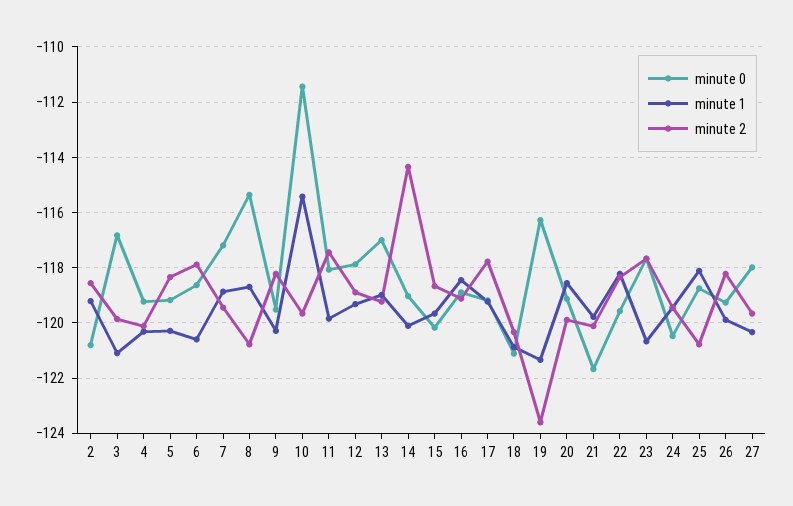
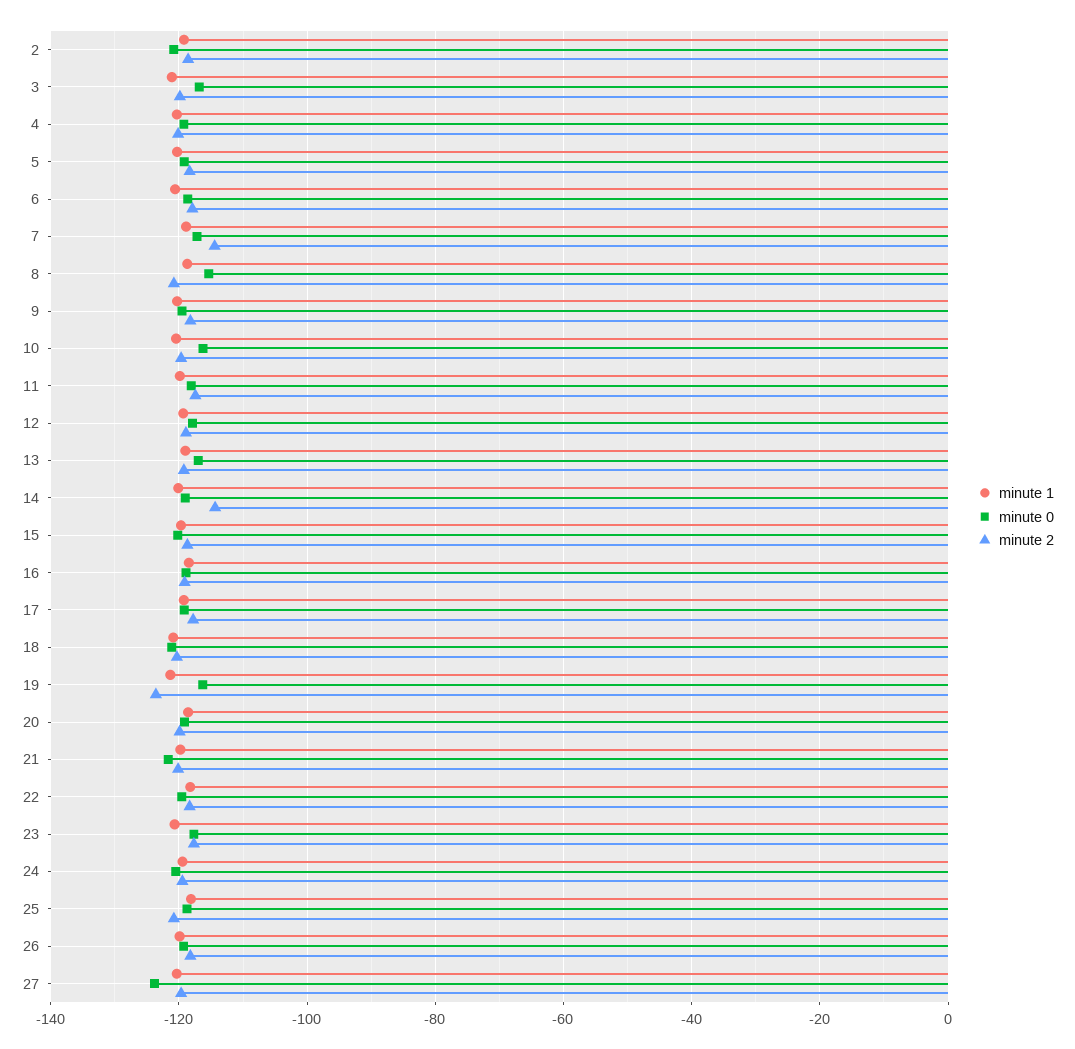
  {
    "minute 0": {
      "2": -120.75,
      "3": -116.75,
      "4": -119.25,
      "5": -119.25,
      "6": -118.75,
      "7": -117.25,
      "8": -115.25,
      "9": -119.5,
-     "10": -111.5,
+     "10": -116,
      "11": -118,
      "12": -118,
      "13": -117,
      "14": -119,
      "15": -120.25,
      "16": -119,
      "17": -119.25,
      "18": -121,
      "19": -116.25,
      "20": -119.25,
      "21": -121.75,
      "22": -119.5,
      "23": -117.75,
      "24": -120.5,
      "25": -118.75,
      "26": -119.25,
-     "27": -118
+     "27": -124
    },
    "minute 1": {
      "2": -119.25,
      "3": -121,
      "4": -120.25,
      "5": -120.25,
      "6": -120.5,
      "7": -118.75,
      "8": -118.75,
      "9": -120.25,
-     "10": -115.5,
+     "10": -120,
      "11": -119.75,
      "12": -119.25,
      "13": -119,
      "14": -120,
      "15": -119.75,
      "16": -118.5,
      "17": -119.25,
      "18": -121,
      "19": -121.25,
      "20": -118.5,
      "21": -119.75,
      "22": -118.25,
      "23": -120.75,
      "24": -119.5,
      "25": -118,
      "26": -120,
      "27": -120.25
    },
    "minute 2": {
      "2": -118.5,
      "3": -119.75,
      "4": -120,
      "5": -118.25,
      "6": -118,
-     "7": -119.5,
+     "7": -114,
      "8": -120.75,
      "9": -118.25,
      "10": -119.75,
      "11": -117.5,
      "12": -119,
      "13": -119.25,
      "14": -114.25,
      "15": -118.75,
      "16": -119,
      "17": -117.75,
      "18": -120.25,
      "19": -123.5,
      "20": -120,
      "21": -120,
      "22": -118.25,
      "23": -117.75,
      "24": -119.5,
      "25": -120.75,
      "26": -118.25,
      "27": -119.75
    }
  }

